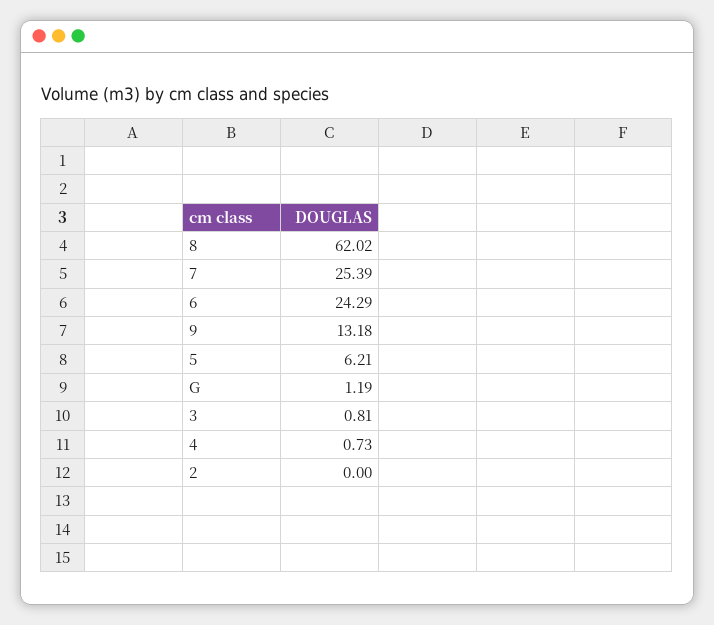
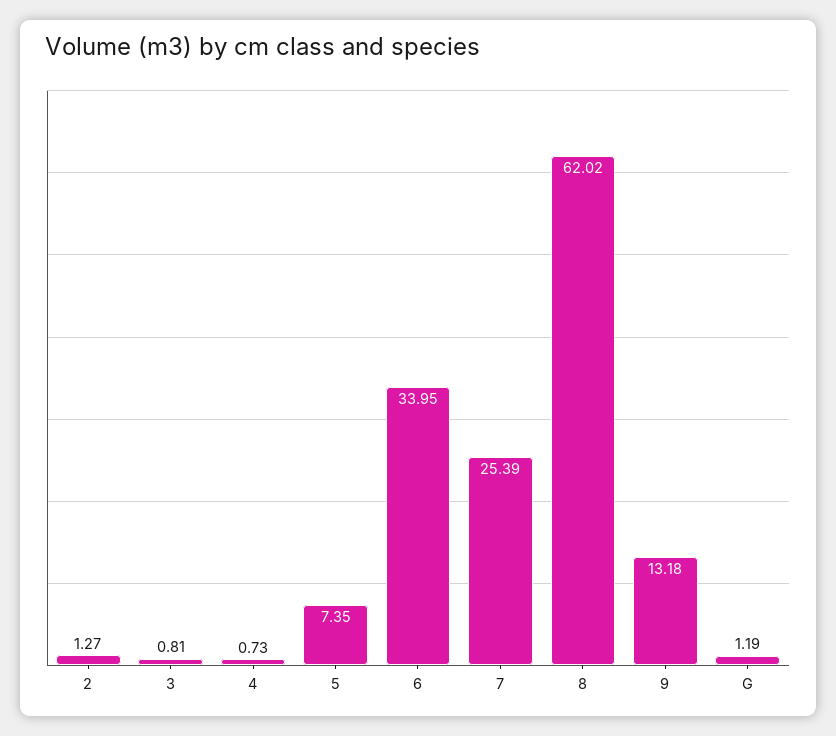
  {
    "8": 62.02,
    "7": 25.39,
-   "6": 24.29,
+   "6": 33.95,
    "9": 13.18,
-   "5": 6.21,
+   "5": 7.35,
    "G": 1.19,
    "3": 0.81,
    "4": 0.73,
-   "2": 0
+   "2": 1.27
  }

